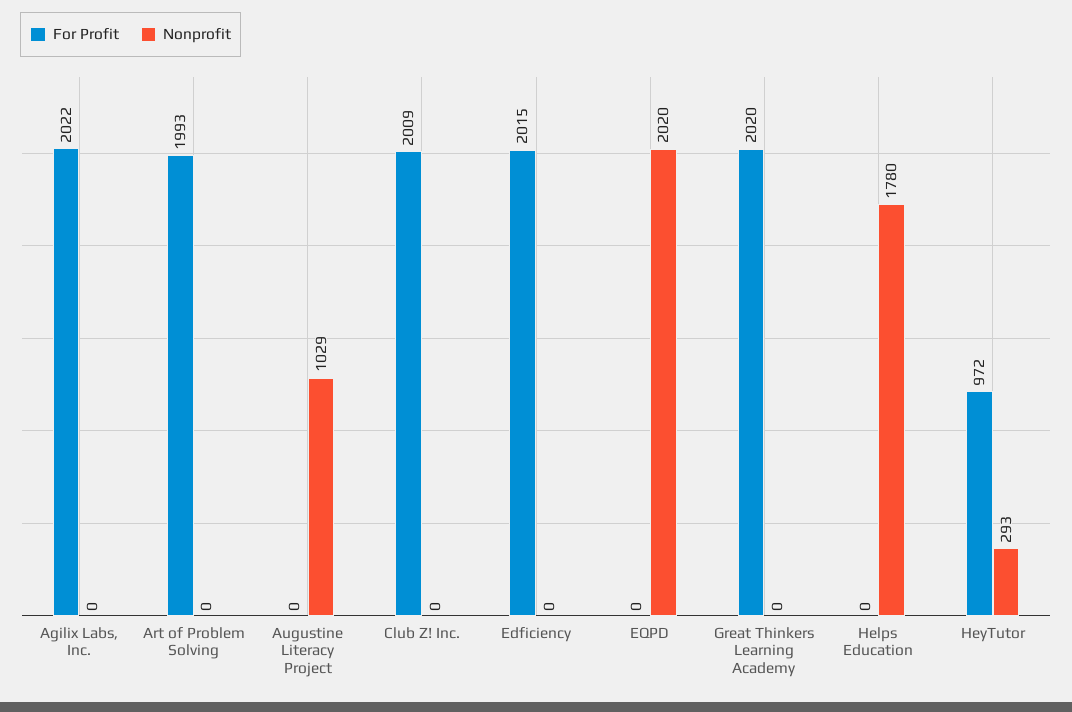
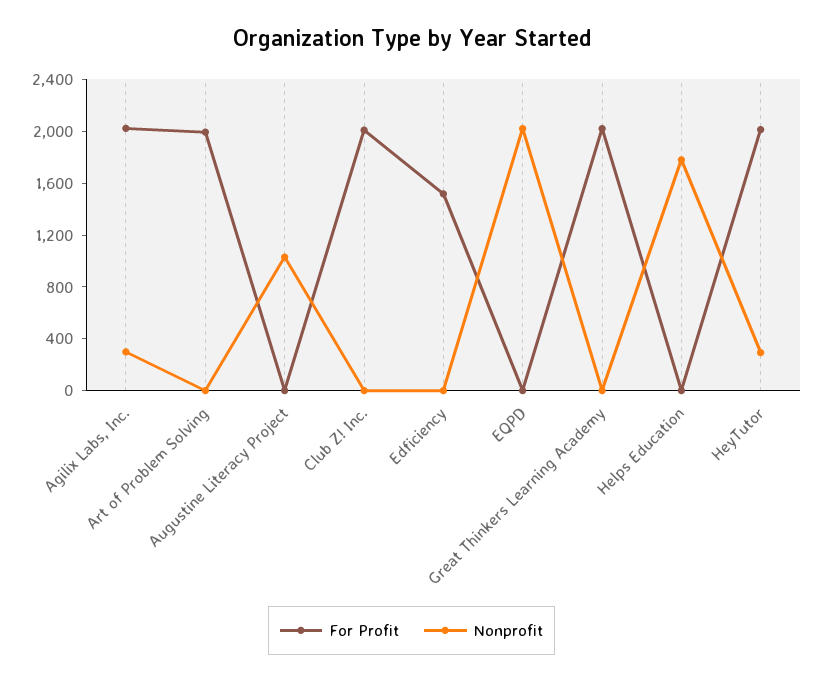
  {
    "For Profit": {
      "Agilix Labs, Inc.": 2022,
      "Art of Problem Solving": 1993,
      "Augustine Literacy Project": 0,
      "Club Z! Inc.": 2009,
-     "Edficiency": 2015,
+     "Edficiency": 1500,
      "EQPD": 0,
      "Great Thinkers Learning Academy": 2020,
      "Helps Education": 0,
-     "HeyTutor": 972
+     "HeyTutor": 2000
    },
    "Nonprofit": {
-     "Agilix Labs, Inc.": 0,
+     "Agilix Labs, Inc.": 300,
      "Art of Problem Solving": 0,
      "Augustine Literacy Project": 1029,
      "Club Z! Inc.": 0,
      "Edficiency": 0,
      "EQPD": 2020,
      "Great Thinkers Learning Academy": 0,
      "Helps Education": 1780,
      "HeyTutor": 293
    }
  }

